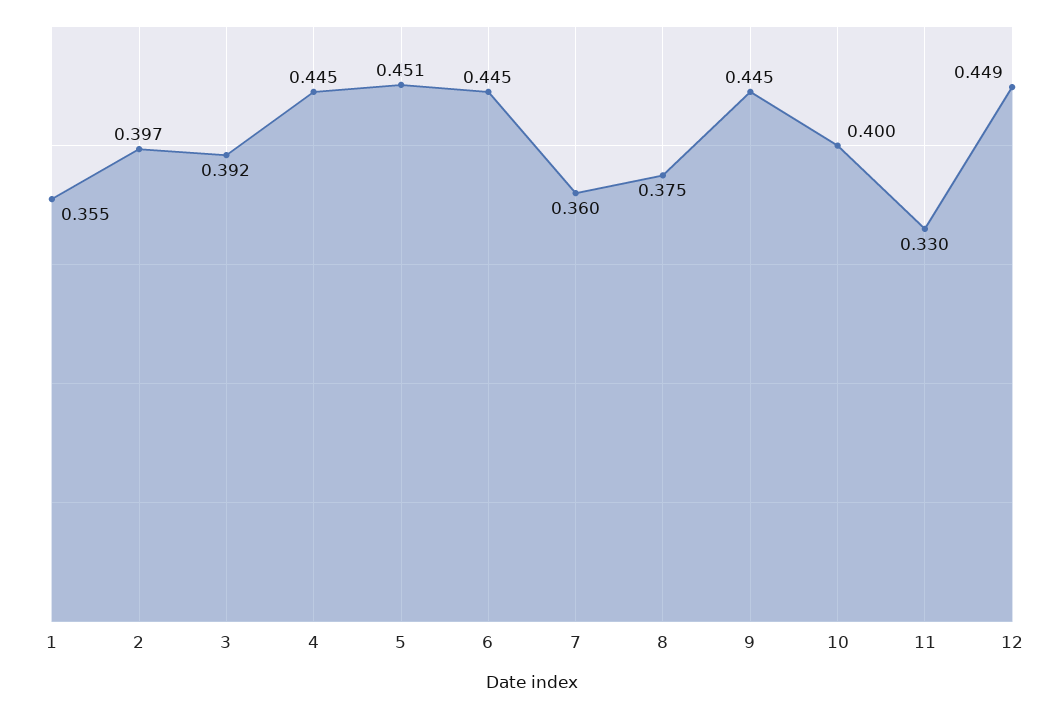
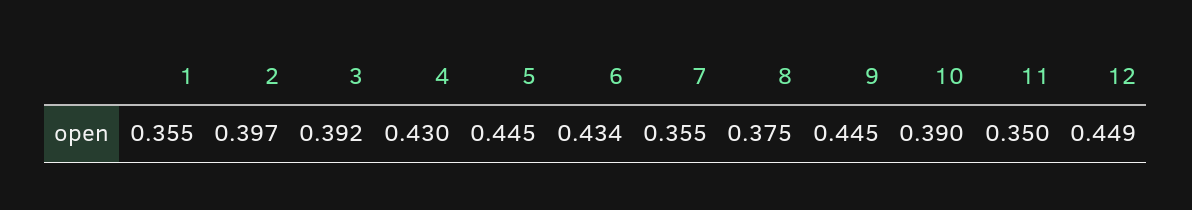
  {
    "1": 0.355,
    "2": 0.397,
    "3": 0.392,
-   "4": 0.445,
+   "4": 0.43,
-   "5": 0.451,
+   "5": 0.445,
-   "6": 0.445,
+   "6": 0.434,
-   "7": 0.36,
+   "7": 0.355,
    "8": 0.375,
    "9": 0.445,
-   "10": 0.4,
+   "10": 0.39,
-   "11": 0.33,
+   "11": 0.35,
    "12": 0.449
  }

